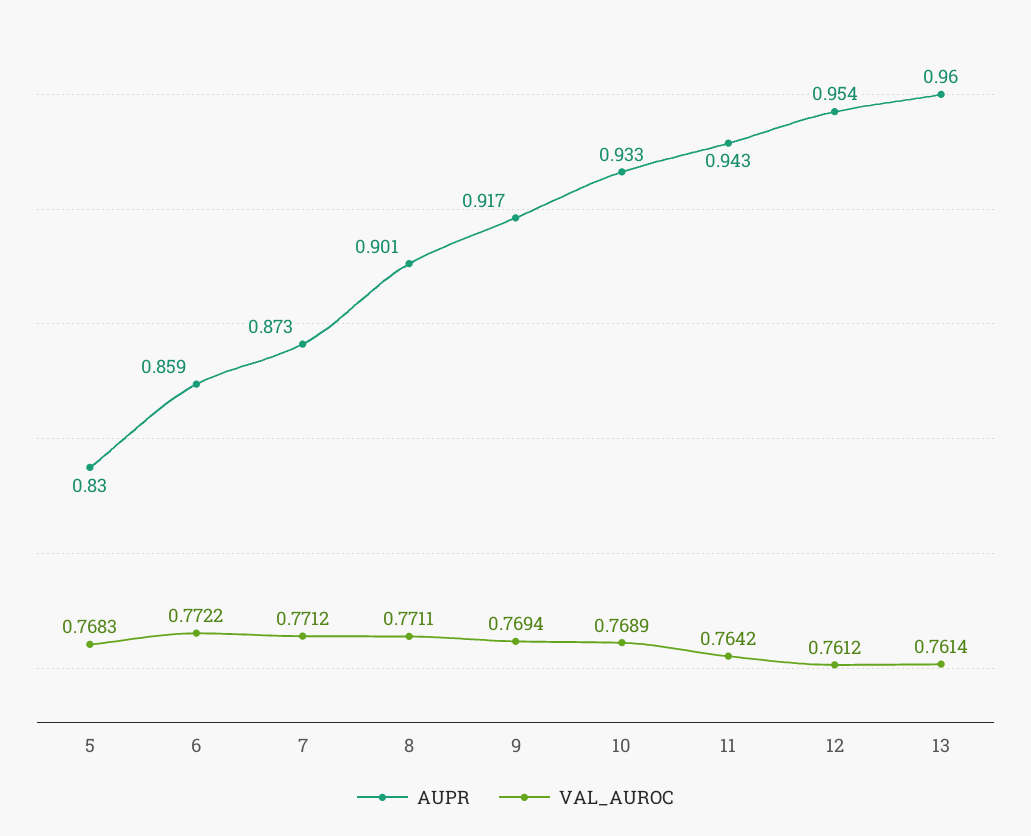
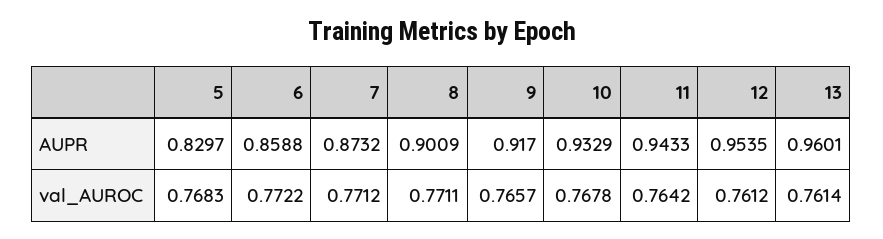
  {
    "AUPR": {
      "5": 0.8297,
      "6": 0.8588,
      "7": 0.8732,
      "8": 0.9009,
      "9": 0.917,
      "10": 0.9329,
      "11": 0.9433,
      "12": 0.9535,
      "13": 0.9601
    },
    "VAL_AUROC": {
      "5": 0.7683,
      "6": 0.7722,
      "7": 0.7712,
      "8": 0.7711,
-     "9": 0.7694,
+     "9": 0.7657,
-     "10": 0.7689,
+     "10": 0.7678,
      "11": 0.7642,
      "12": 0.7612,
      "13": 0.7614
    }
  }

